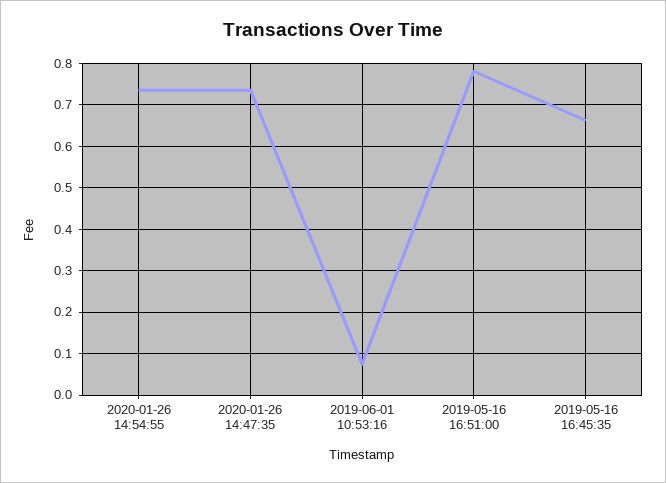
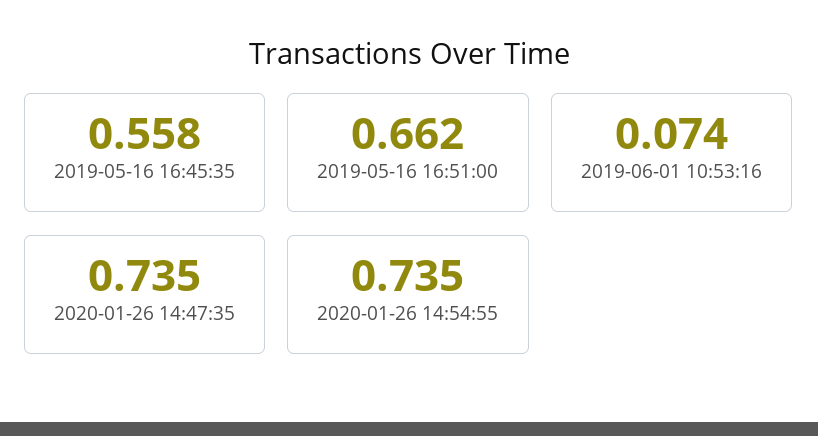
  {
    "2020-01-26 14:54:55": 0.735,
    "2020-01-26 14:47:35": 0.735,
    "2019-06-01 10:53:16": 0.074,
-   "2019-05-16 16:51:00": 0.78,
+   "2019-05-16 16:51:00": 0.662,
-   "2019-05-16 16:45:35": 0.66
+   "2019-05-16 16:45:35": 0.558
  }

